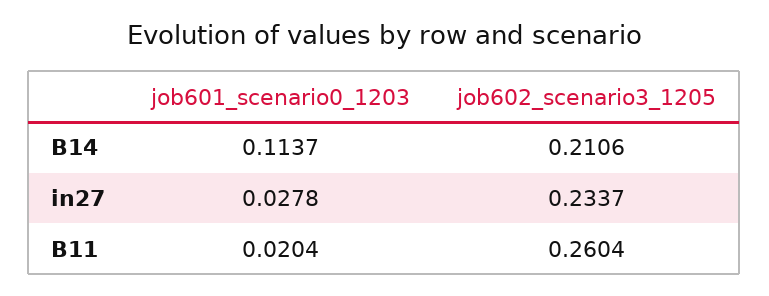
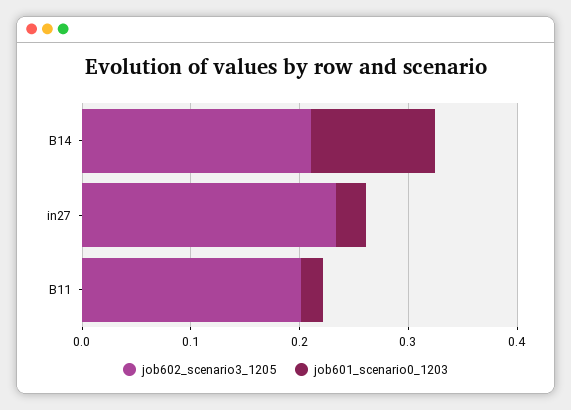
  {
    "job601_scenario0_1203": {
      "B14": 0.1137,
      "in27": 0.0278,
      "B11": 0.0204
    },
    "job602_scenario3_1205": {
      "B14": 0.2106,
      "in27": 0.2337,
-     "B11": 0.2604
+     "B11": 0.2
    }
  }

